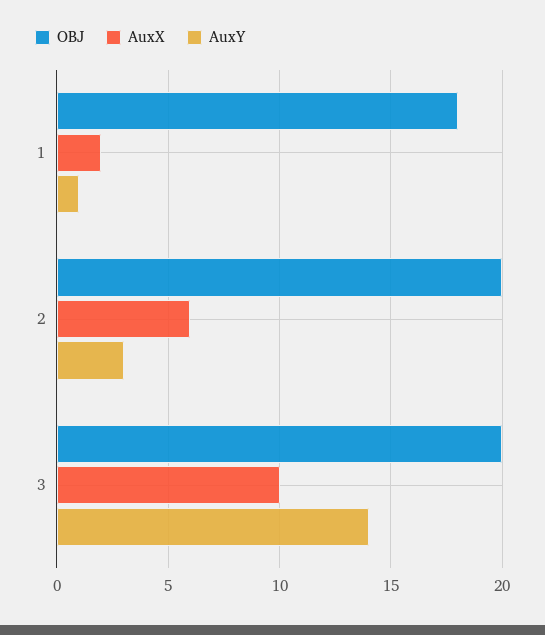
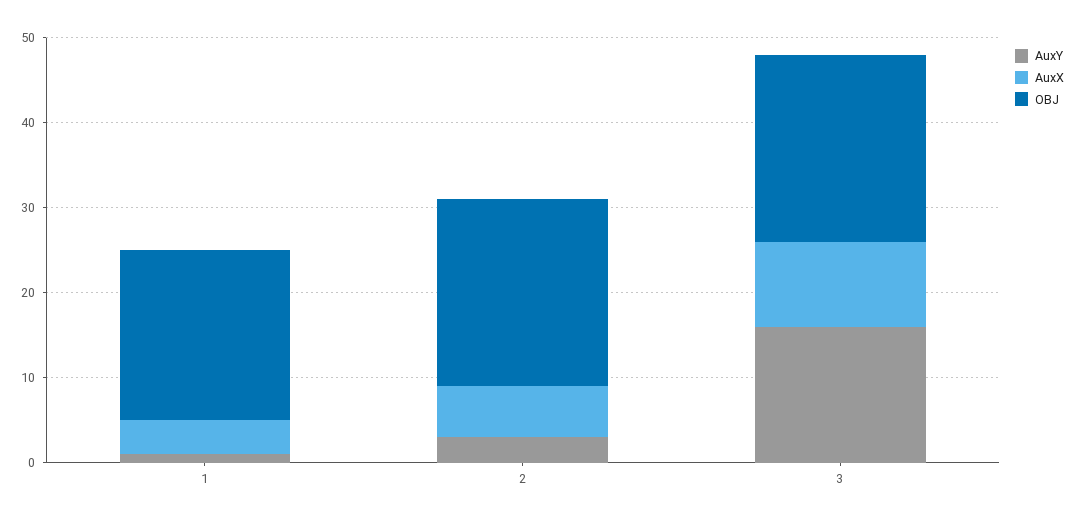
  {
    "OBJ": {
-     "1": 18,
+     "1": 20,
-     "2": 20,
+     "2": 22,
-     "3": 20
+     "3": 22
    },
    "AuxX": {
-     "1": 2,
+     "1": 4,
      "2": 6,
      "3": 10
    },
    "AuxY": {
      "1": 1,
      "2": 3,
-     "3": 14
+     "3": 16
    }
  }

